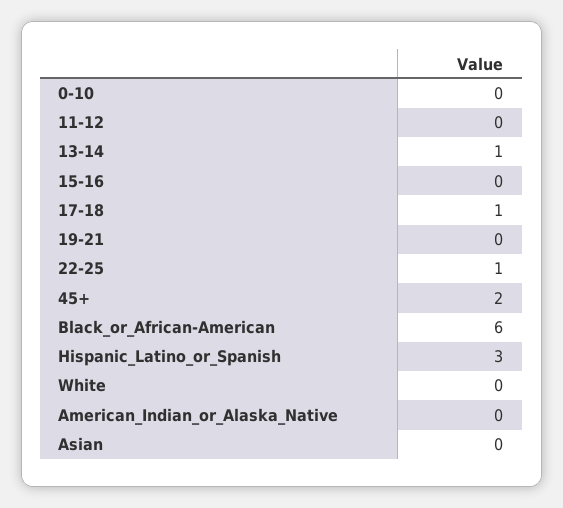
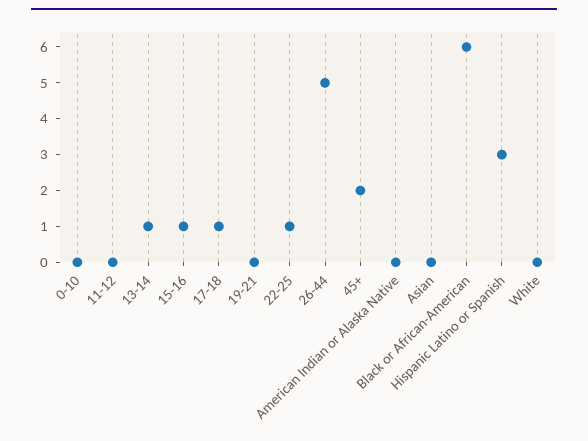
  {
    "0-10": 0,
    "11-12": 0,
    "13-14": 1,
-   "15-16": 0,
+   "15-16": 1,
    "17-18": 1,
    "19-21": 0,
    "22-25": 1,
    "45+": 2,
    "Black_or_African-American": 6,
    "Hispanic_Latino_or_Spanish": 3,
    "White": 0,
    "American_Indian_or_Alaska_Native": 0,
-   "Asian": 0
+   "Asian": 0,
+   "26-44": 5
  }

